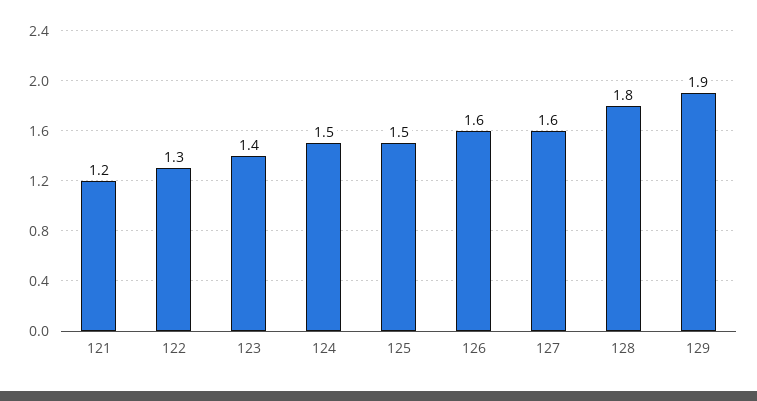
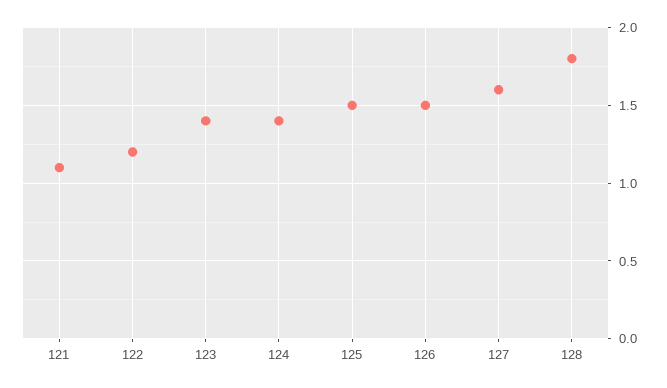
  {
-   "121": 1.2,
+   "121": 1.1,
-   "122": 1.3,
+   "122": 1.2,
    "123": 1.4,
-   "124": 1.5,
+   "124": 1.4,
    "125": 1.5,
-   "126": 1.6,
+   "126": 1.5,
    "127": 1.6,
-   "128": 1.8,
+   "128": 1.8
-   "129": 1.9
  }

